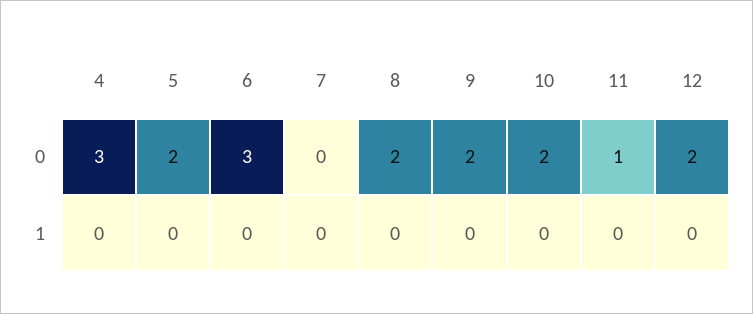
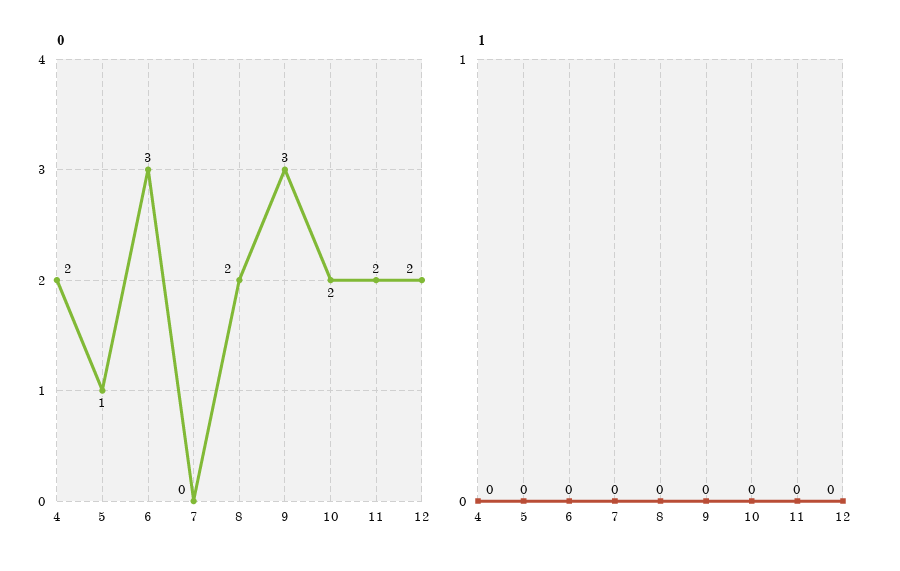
  {
    "0": {
-     "4": 3,
+     "4": 2,
-     "5": 2,
+     "5": 1,
      "6": 3,
      "7": 0,
      "8": 2,
-     "9": 2,
+     "9": 3,
      "10": 2,
-     "11": 1,
+     "11": 2,
      "12": 2
    },
    "1": {
      "4": 0,
      "5": 0,
      "6": 0,
      "7": 0,
      "8": 0,
      "9": 0,
      "10": 0,
      "11": 0,
      "12": 0
    }
  }

